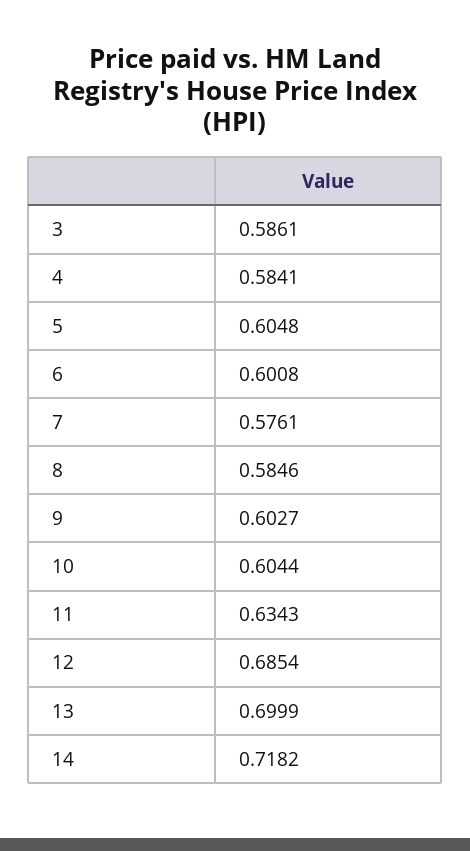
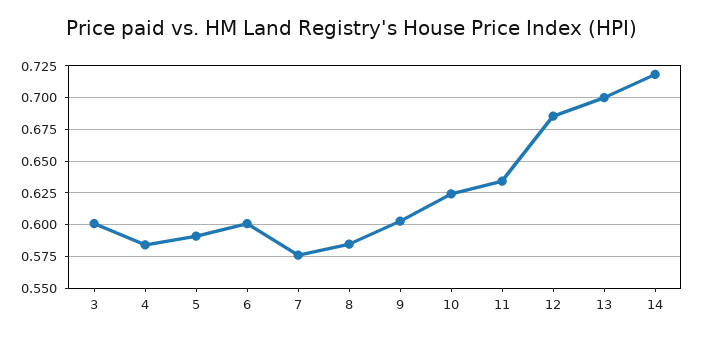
  {
-   "3": 0.5861,
+   "3": 0.6,
    "4": 0.5841,
-   "5": 0.6048,
+   "5": 0.59,
    "6": 0.6008,
    "7": 0.5761,
    "8": 0.5846,
    "9": 0.6027,
-   "10": 0.6044,
+   "10": 0.625,
    "11": 0.6343,
    "12": 0.6854,
    "13": 0.6999,
    "14": 0.7182
  }

